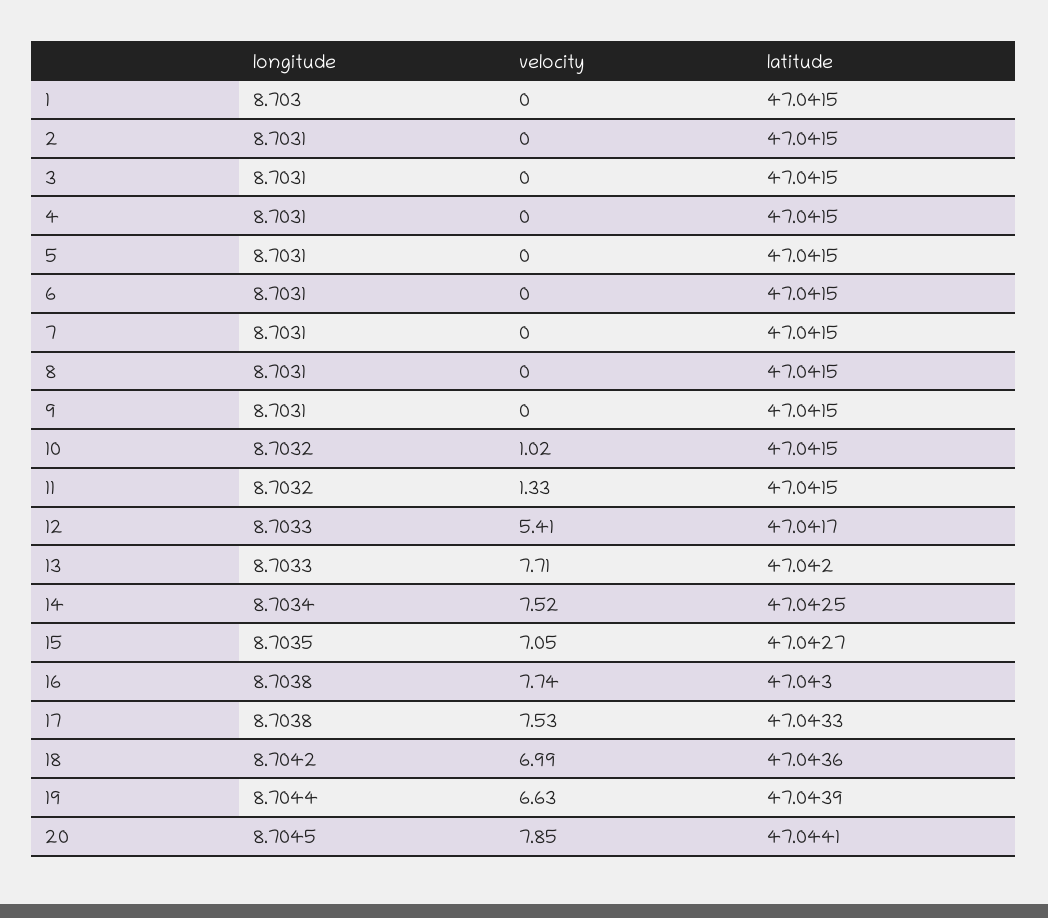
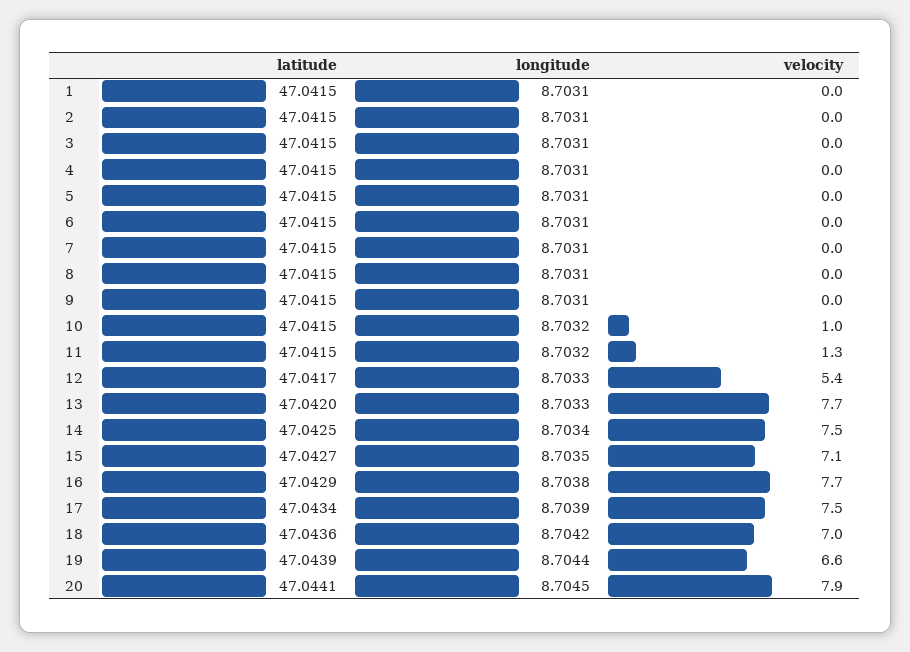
  {
    "longitude": {
-     "1": 8.703,
+     "1": 8.7031,
      "2": 8.7031,
      "3": 8.7031,
      "4": 8.7031,
      "5": 8.7031,
      "6": 8.7031,
      "7": 8.7031,
      "8": 8.7031,
      "9": 8.7031,
      "10": 8.7032,
      "11": 8.7032,
      "12": 8.7033,
      "13": 8.7033,
      "14": 8.7034,
      "15": 8.7035,
      "16": 8.7038,
-     "17": 8.7038,
+     "17": 8.7039,
      "18": 8.7042,
      "19": 8.7044,
      "20": 8.7045
    },
    "velocity": {
      "1": 0,
      "2": 0,
      "3": 0,
      "4": 0,
      "5": 0,
      "6": 0,
      "7": 0,
      "8": 0,
      "9": 0,
      "10": 1.02,
      "11": 1.33,
      "12": 5.41,
      "13": 7.71,
      "14": 7.52,
      "15": 7.05,
      "16": 7.74,
      "17": 7.53,
      "18": 6.99,
      "19": 6.63,
      "20": 7.85
    },
    "latitude": {
      "1": 47.0415,
      "2": 47.0415,
      "3": 47.0415,
      "4": 47.0415,
      "5": 47.0415,
      "6": 47.0415,
      "7": 47.0415,
      "8": 47.0415,
      "9": 47.0415,
      "10": 47.0415,
      "11": 47.0415,
      "12": 47.0417,
      "13": 47.042,
      "14": 47.0425,
      "15": 47.0427,
-     "16": 47.043,
+     "16": 47.0429,
-     "17": 47.0433,
+     "17": 47.0434,
      "18": 47.0436,
      "19": 47.0439,
      "20": 47.0441
    }
  }

